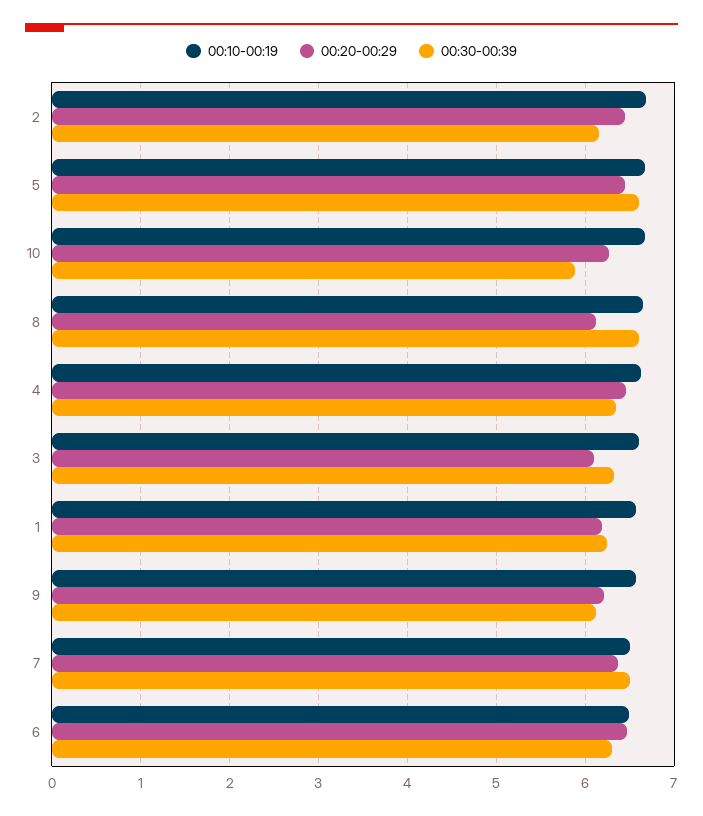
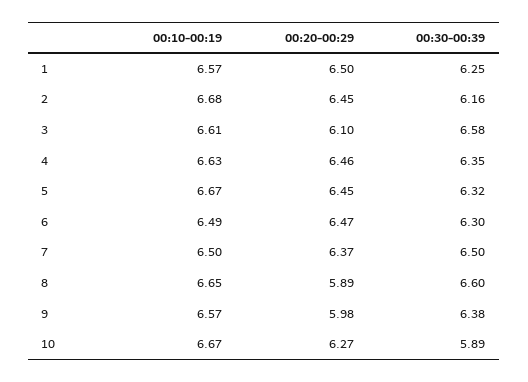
  {
    "00:10-00:19": {
      "2": 6.68,
      "5": 6.67,
      "10": 6.67,
      "8": 6.65,
      "4": 6.63,
      "3": 6.61,
      "1": 6.57,
      "9": 6.57,
      "7": 6.5,
      "6": 6.49
    },
    "00:20-00:29": {
      "2": 6.45,
      "5": 6.45,
      "10": 6.27,
-     "8": 6.1,
+     "8": 5.89,
      "4": 6.46,
      "3": 6.1,
-     "1": 6.2,
+     "1": 6.5,
-     "9": 6.2,
+     "9": 5.98,
      "7": 6.37,
      "6": 6.47
    },
    "00:30-00:39": {
      "2": 6.16,
-     "5": 6.6,
+     "5": 6.32,
      "10": 5.89,
      "8": 6.6,
      "4": 6.35,
-     "3": 6.3,
+     "3": 6.58,
      "1": 6.25,
-     "9": 6.1,
+     "9": 6.38,
      "7": 6.5,
      "6": 6.3
    }
  }

